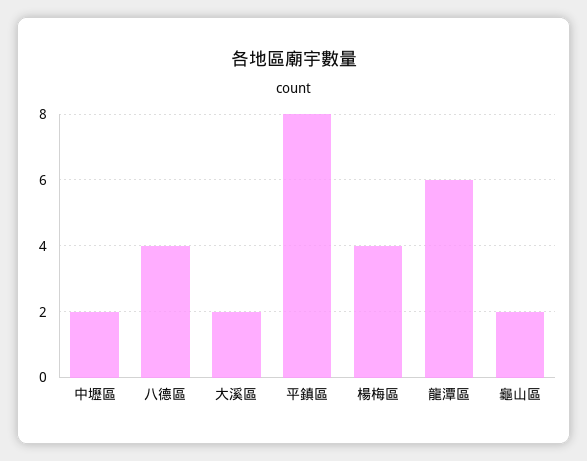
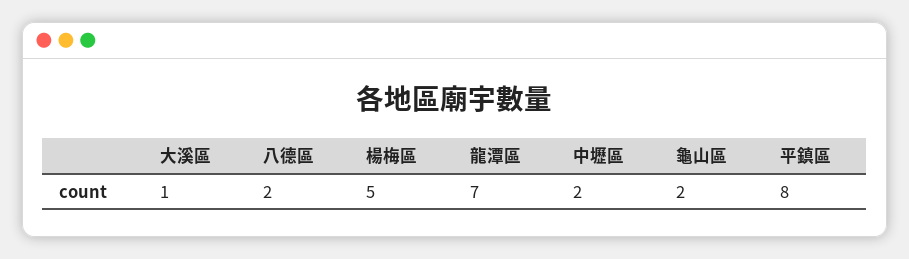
  {
    "中壢區": 2,
-   "八德區": 4,
+   "八德區": 2,
-   "大溪區": 2,
+   "大溪區": 1,
    "平鎮區": 8,
-   "楊梅區": 4,
+   "楊梅區": 5,
-   "龍潭區": 6,
+   "龍潭區": 7,
    "龜山區": 2
  }

